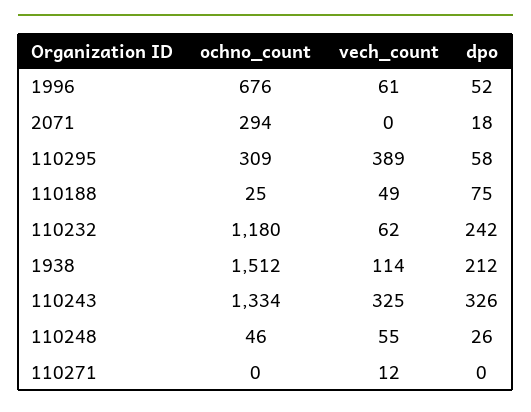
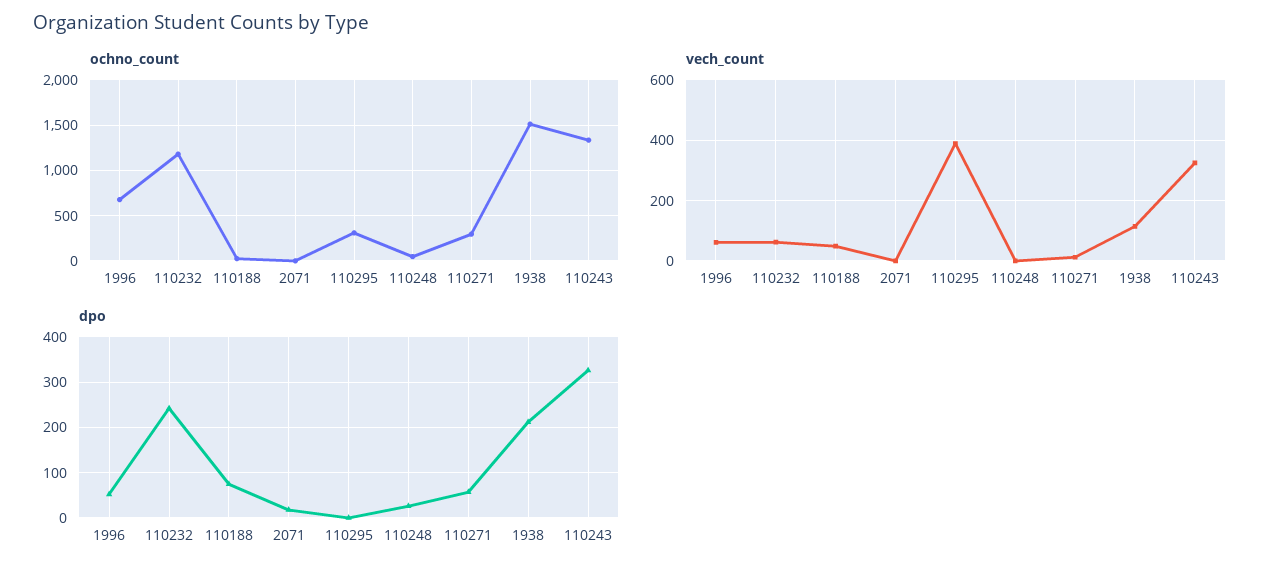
  {
    "ochno_count": {
      "1996": 676,
-     "2071": 294,
+     "2071": 0,
      "110295": 309,
      "110188": 25,
      "110232": 1180,
      "1938": 1512,
      "110243": 1334,
      "110248": 46,
-     "110271": 0
+     "110271": 300
    },
    "vech_count": {
      "1996": 61,
      "2071": 0,
      "110295": 389,
      "110188": 49,
      "110232": 62,
      "1938": 114,
      "110243": 325,
-     "110248": 55,
+     "110248": 0,
      "110271": 12
    },
    "dpo": {
      "1996": 52,
      "2071": 18,
-     "110295": 58,
+     "110295": 0,
      "110188": 75,
      "110232": 242,
      "1938": 212,
      "110243": 326,
      "110248": 26,
-     "110271": 0
+     "110271": 60
    }
  }

